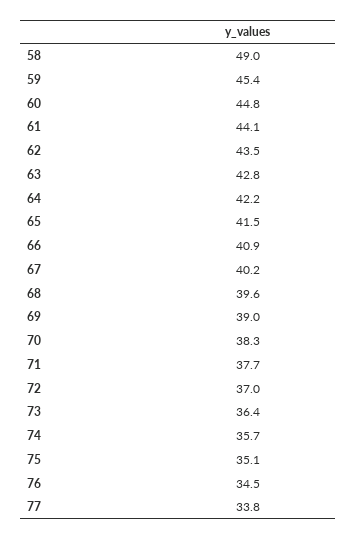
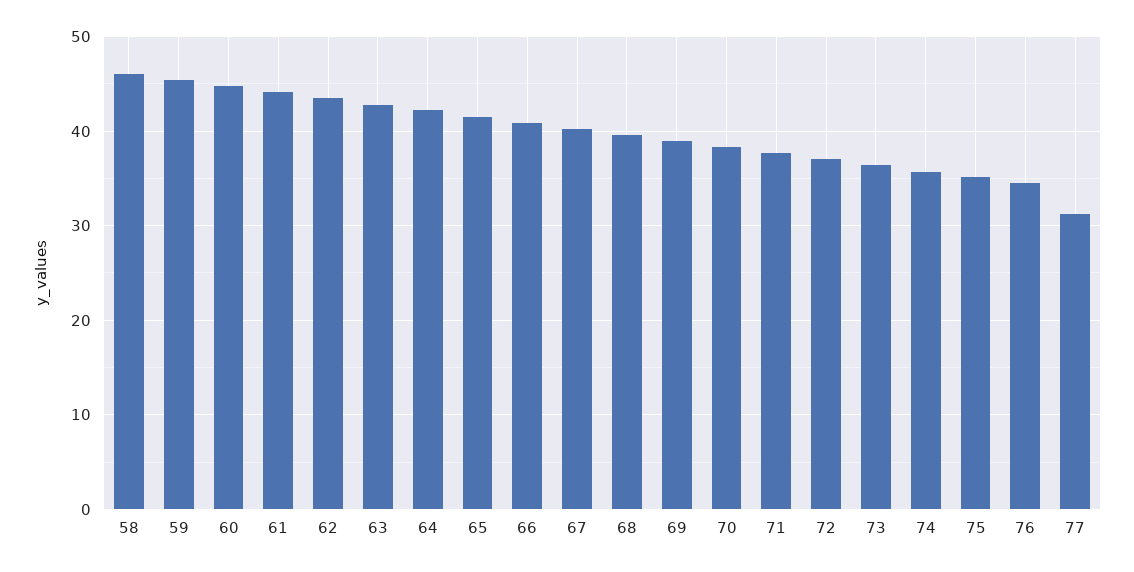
  {
-   "58": 49,
+   "58": 46,
    "59": 45.4,
    "60": 44.8,
    "61": 44.1,
    "62": 43.5,
    "63": 42.8,
    "64": 42.2,
    "65": 41.5,
    "66": 40.9,
    "67": 40.2,
    "68": 39.6,
    "69": 39,
    "70": 38.3,
    "71": 37.7,
    "72": 37,
    "73": 36.4,
    "74": 35.7,
    "75": 35.1,
    "76": 34.5,
-   "77": 33.8
+   "77": 31
  }

